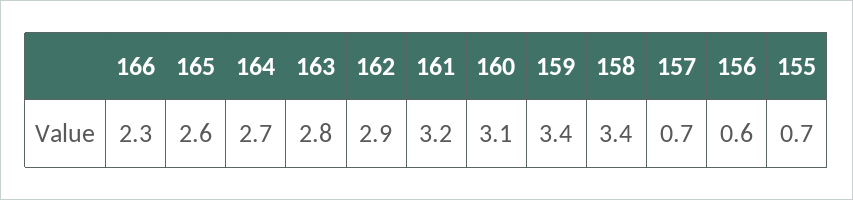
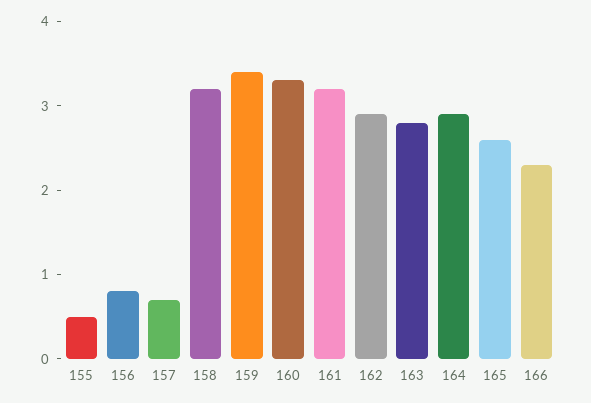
  {
    "166": 2.3,
    "165": 2.6,
-   "164": 2.7,
+   "164": 2.9,
    "163": 2.8,
    "162": 2.9,
    "161": 3.2,
-   "160": 3.1,
+   "160": 3.3,
    "159": 3.4,
-   "158": 3.4,
+   "158": 3.2,
    "157": 0.7,
-   "156": 0.6,
+   "156": 0.8,
-   "155": 0.7
+   "155": 0.5
  }

